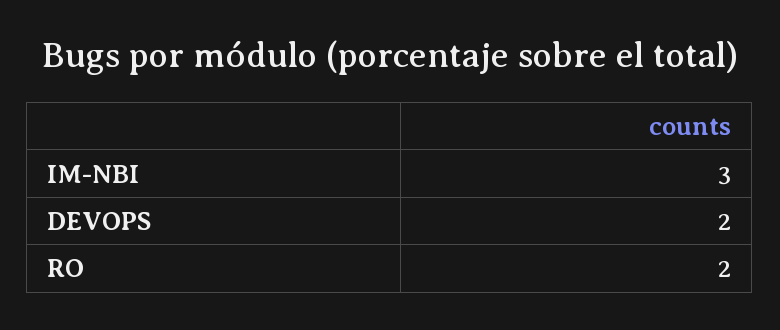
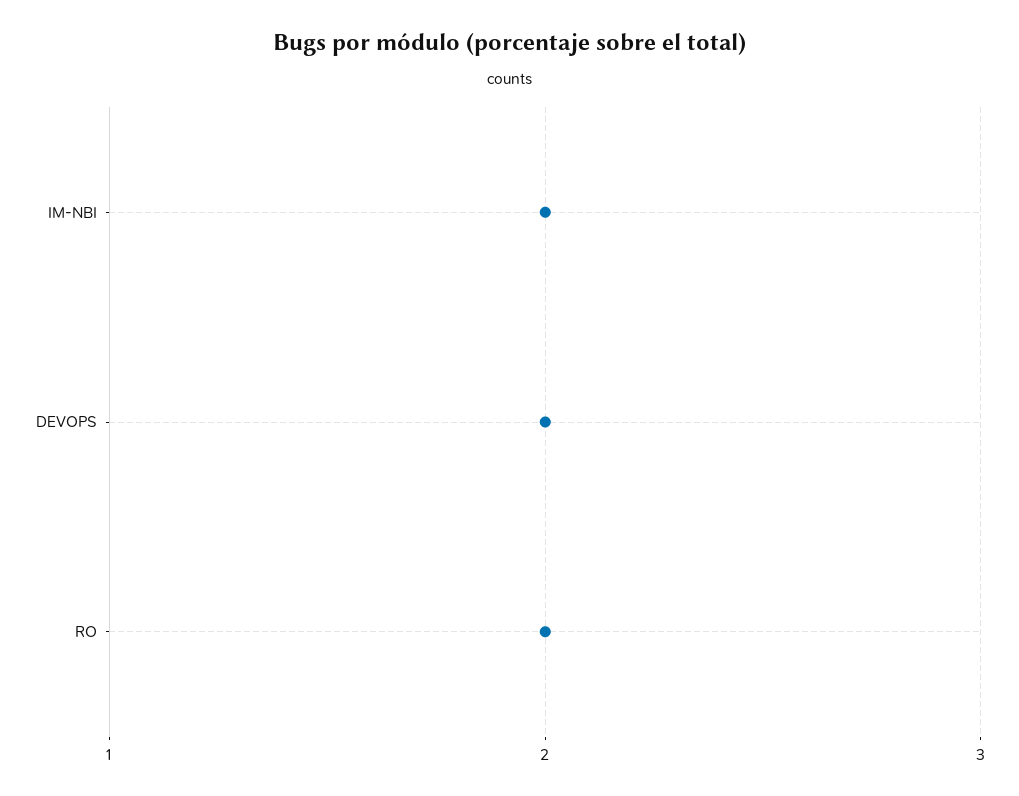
  {
-   "IM-NBI": 3,
+   "IM-NBI": 2,
    "DEVOPS": 2,
    "RO": 2
  }

